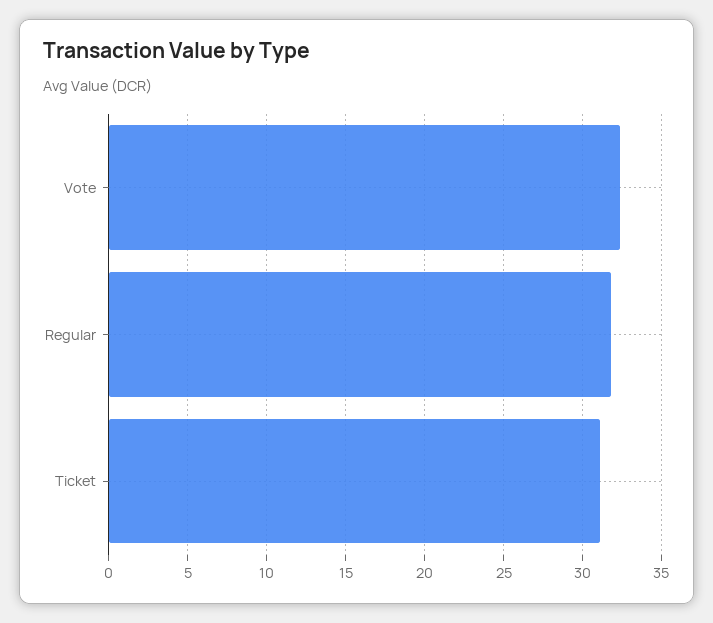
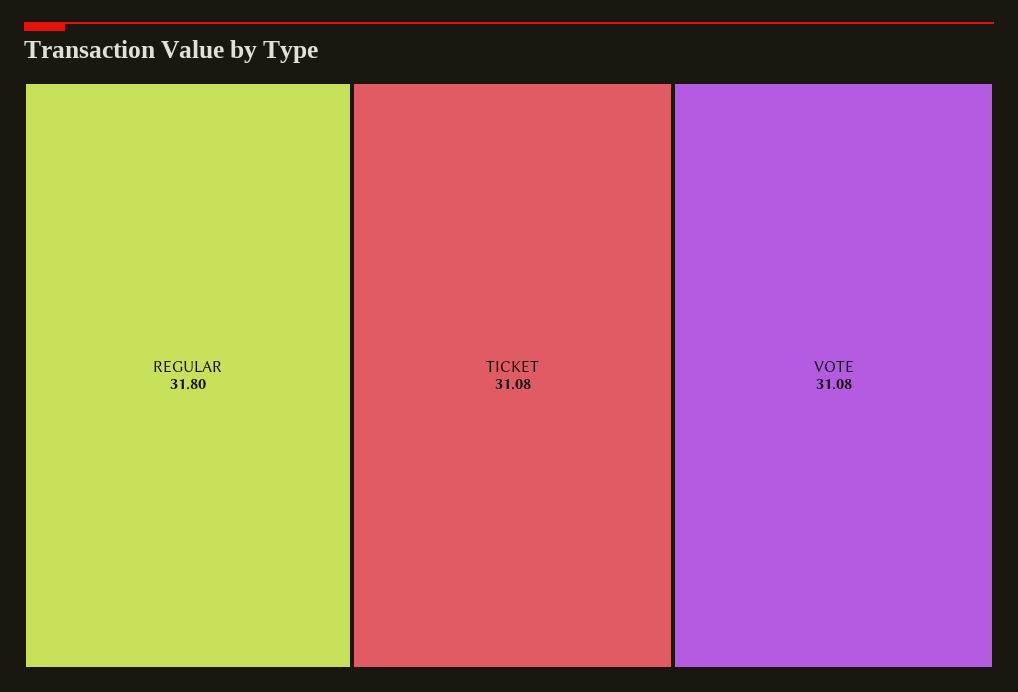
  {
-   "Vote": 32.5,
+   "Vote": 31.08,
    "Regular": 31.8,
    "Ticket": 31.08
  }

